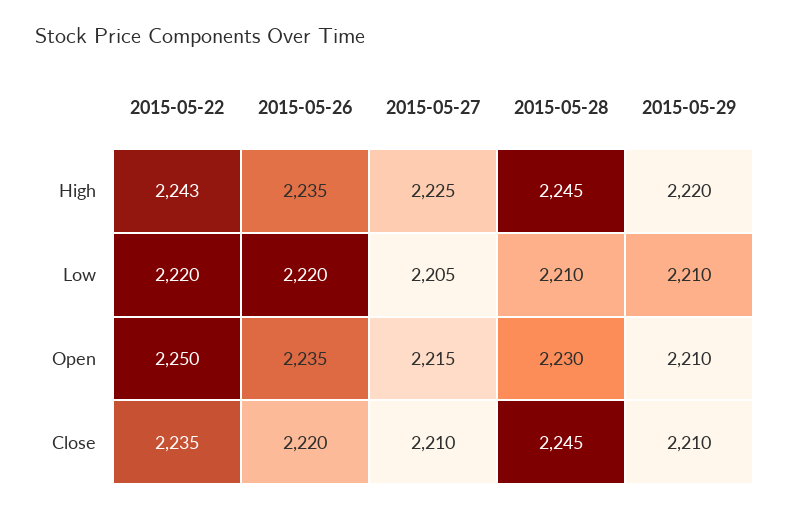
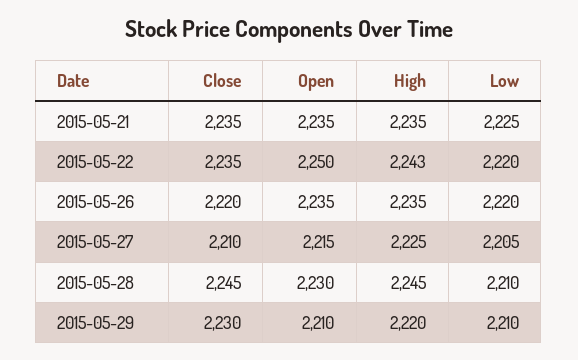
  {
    "2015-05-22": {
      "High": 2243,
      "Low": 2220,
      "Open": 2250,
      "Close": 2235
    },
    "2015-05-26": {
      "High": 2235,
      "Low": 2220,
      "Open": 2235,
      "Close": 2220
    },
    "2015-05-27": {
      "High": 2225,
      "Low": 2205,
      "Open": 2215,
      "Close": 2210
    },
    "2015-05-28": {
      "High": 2245,
      "Low": 2210,
      "Open": 2230,
      "Close": 2245
    },
    "2015-05-29": {
      "High": 2220,
      "Low": 2210,
      "Open": 2210,
-     "Close": 2210
+     "Close": 2230
-   }
+   },
+   "2015-05-21": {
+     "Close": 2235,
+     "Open": 2235,
+     "High": 2235,
+     "Low": 2225
+   }
  }

